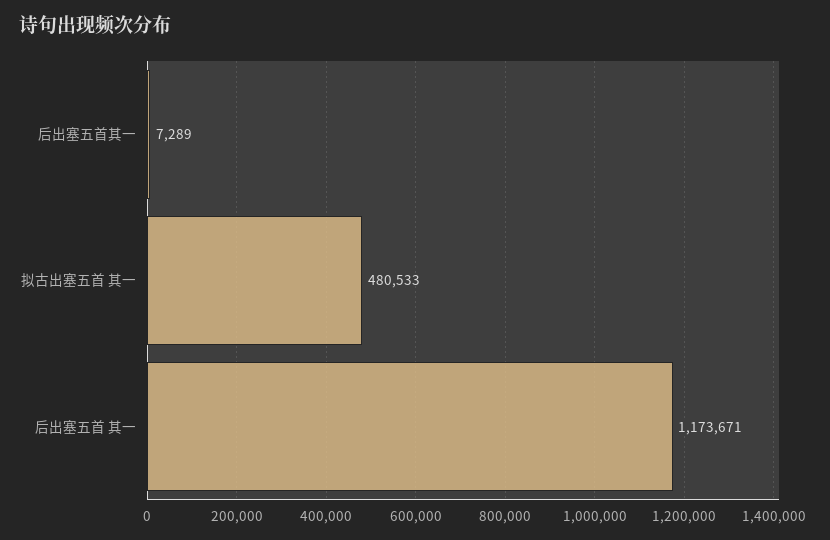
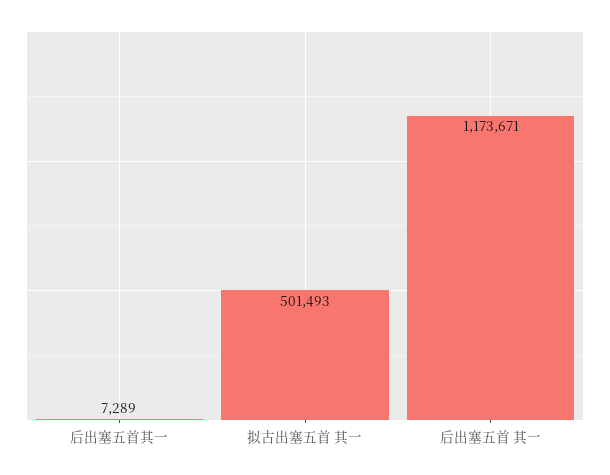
  {
    "后出塞五首其一": 7289,
-   "拟古出塞五首 其一": 480533,
+   "拟古出塞五首 其一": 501493,
    "后出塞五首 其一": 1173671
  }

